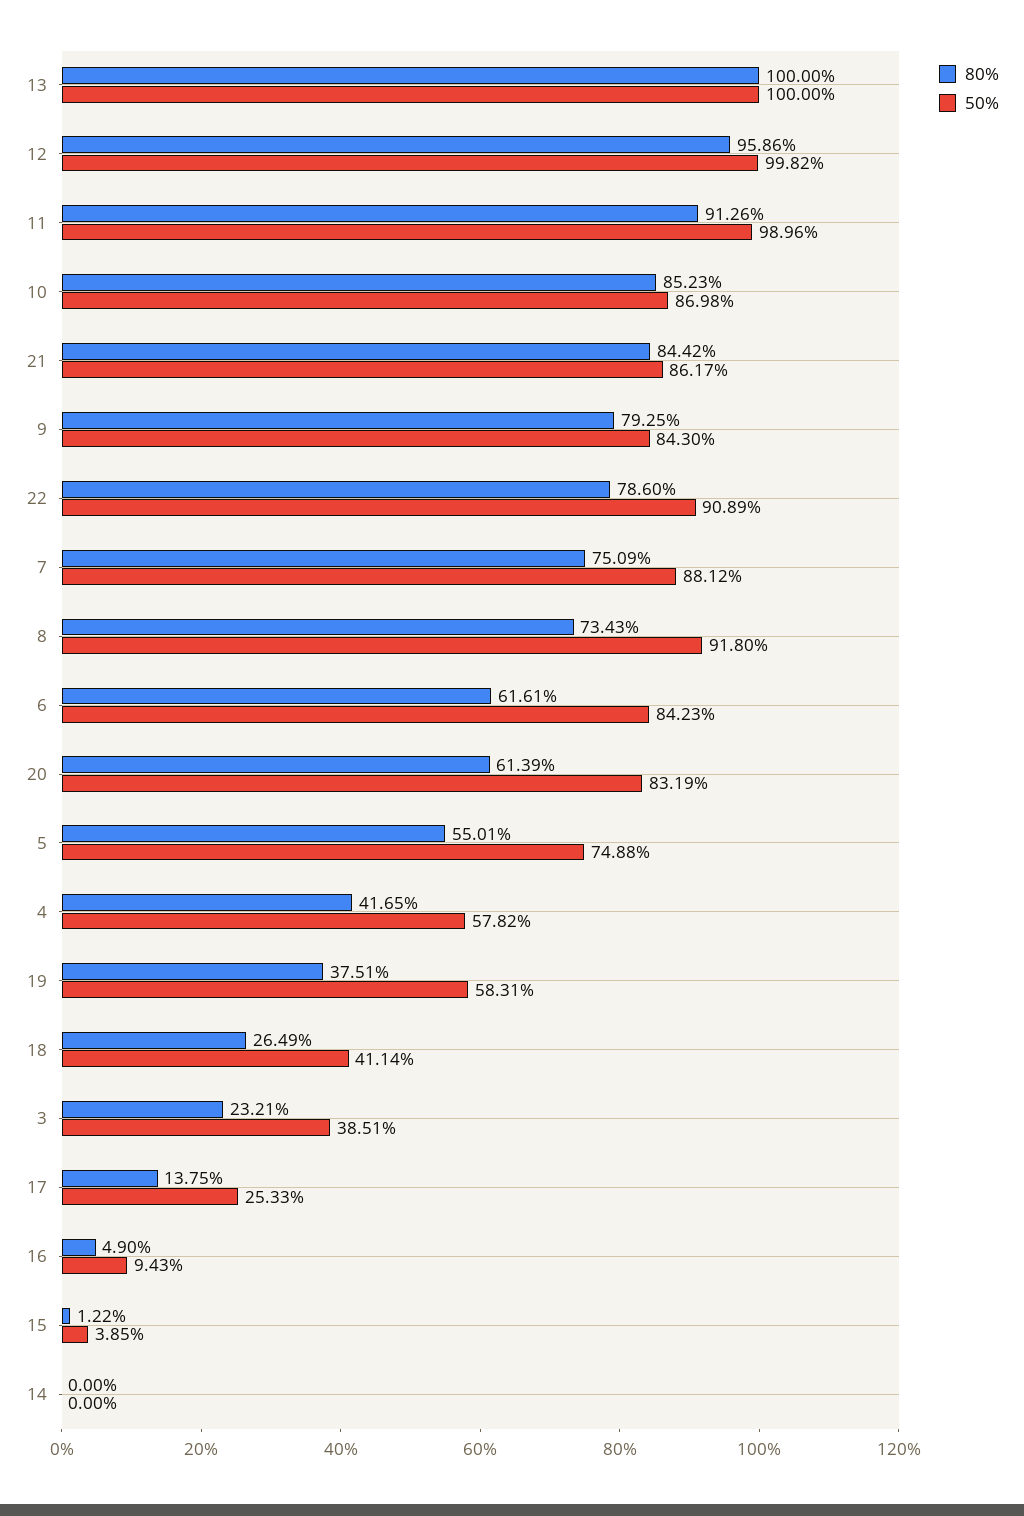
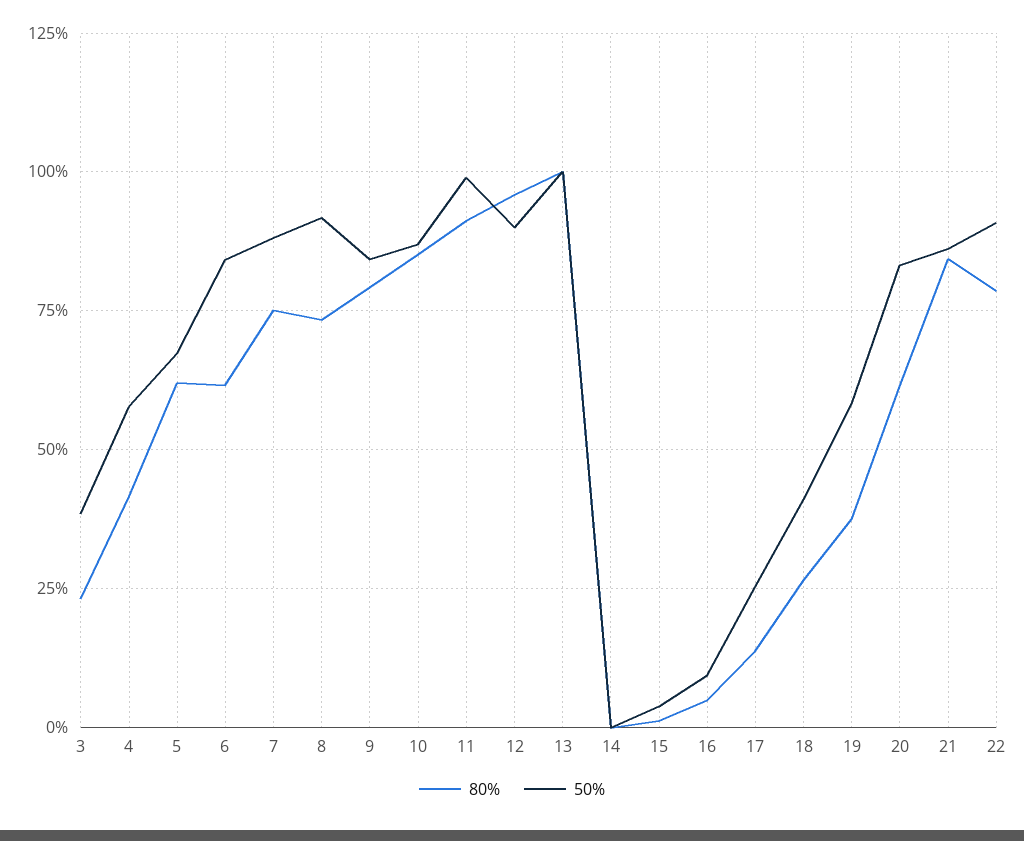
  {
    "80%": {
      "13": 100,
      "12": 95.86,
      "11": 91.26,
      "10": 85.23,
      "21": 84.42,
      "9": 79.25,
      "22": 78.6,
      "7": 75.09,
      "8": 73.43,
      "6": 61.61,
      "20": 61.39,
-     "5": 55.01,
+     "5": 62.5,
      "4": 41.65,
      "19": 37.51,
      "18": 26.49,
      "3": 23.21,
      "17": 13.75,
      "16": 4.9,
      "15": 1.22,
      "14": 0
    },
    "50%": {
      "13": 100,
-     "12": 99.82,
+     "12": 90,
      "11": 98.96,
      "10": 86.98,
      "21": 86.17,
      "9": 84.3,
      "22": 90.89,
      "7": 88.12,
      "8": 91.8,
      "6": 84.23,
      "20": 83.19,
-     "5": 74.88,
+     "5": 67.5,
      "4": 57.82,
      "19": 58.31,
      "18": 41.14,
      "3": 38.51,
      "17": 25.33,
      "16": 9.43,
      "15": 3.85,
      "14": 0
    }
  }

